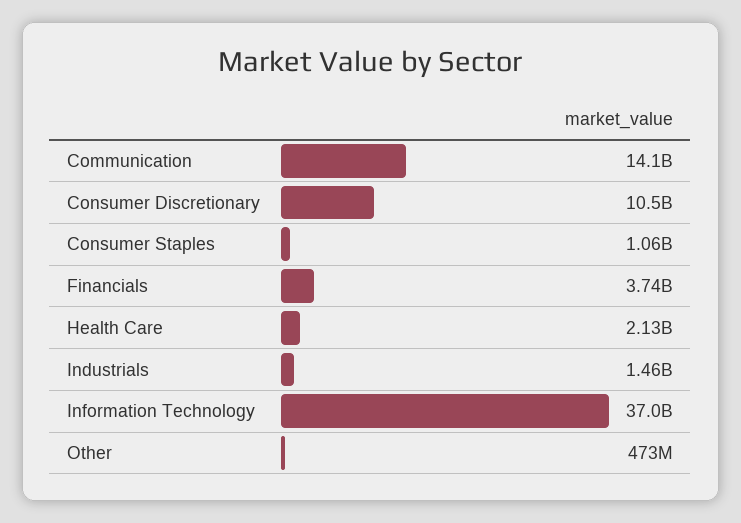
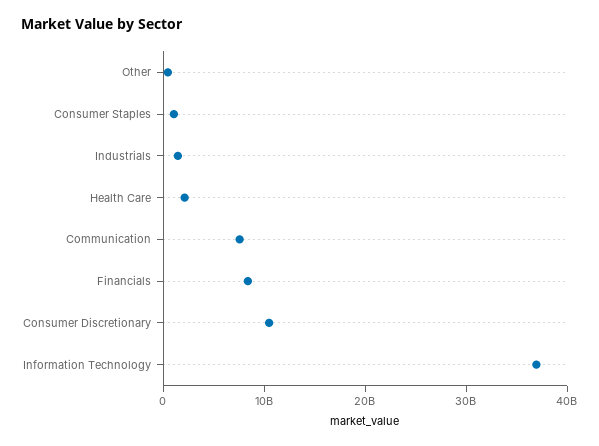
  {
-   "Communication": 14100000000,
+   "Communication": 8000000000,
    "Consumer Discretionary": 10500000000,
    "Consumer Staples": 1060000000,
-   "Financials": 3740000000,
+   "Financials": 8000000000,
    "Health Care": 2130000000,
    "Industrials": 1460000000,
    "Information Technology": 37000000000,
    "Other": 473000000
  }

